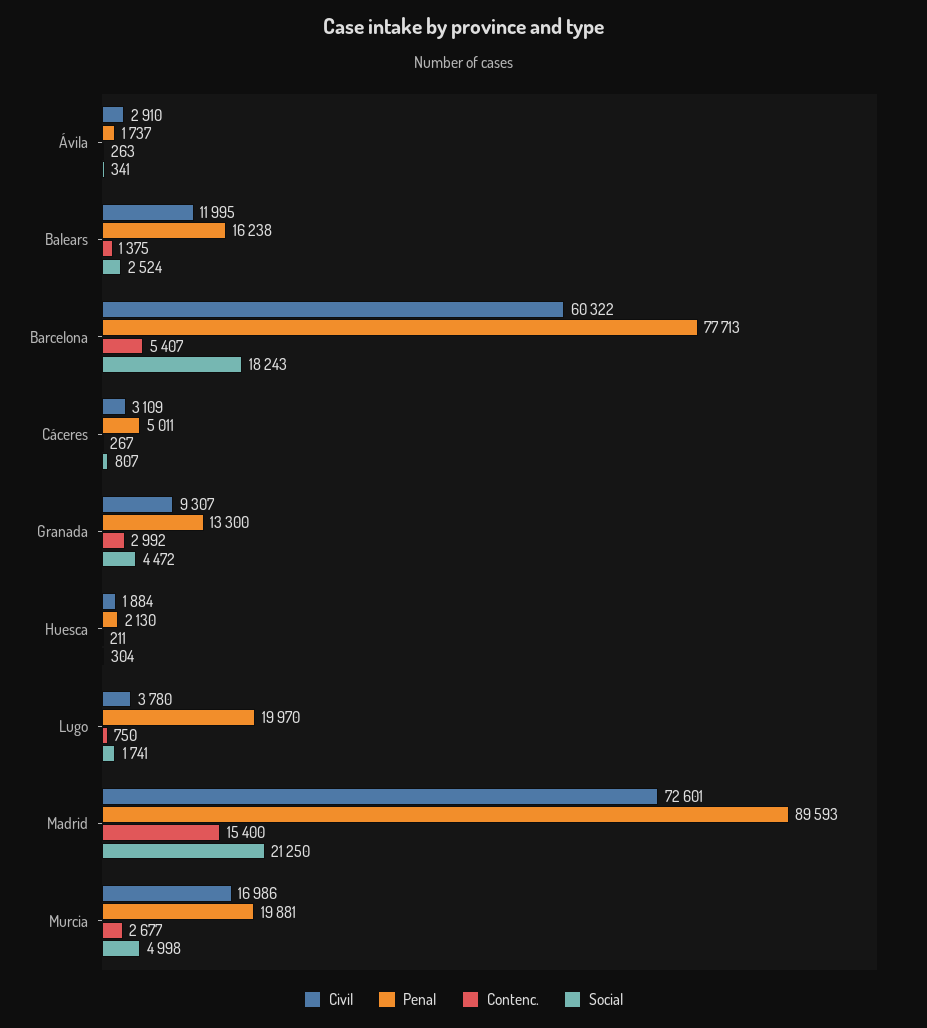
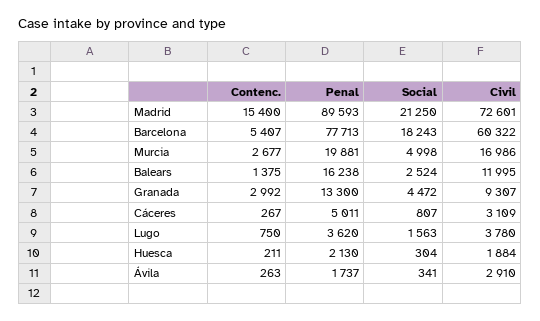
  {
    "Civil": {
      "Ávila": 2910,
      "Balears": 11995,
      "Barcelona": 60322,
      "Cáceres": 3109,
      "Granada": 9307,
      "Huesca": 1884,
      "Lugo": 3780,
      "Madrid": 72601,
      "Murcia": 16986
    },
    "Penal": {
      "Ávila": 1737,
      "Balears": 16238,
      "Barcelona": 77713,
      "Cáceres": 5011,
      "Granada": 13300,
      "Huesca": 2130,
-     "Lugo": 19970,
+     "Lugo": 3620,
      "Madrid": 89593,
      "Murcia": 19881
    },
    "Contenc.": {
      "Ávila": 263,
      "Balears": 1375,
      "Barcelona": 5407,
      "Cáceres": 267,
      "Granada": 2992,
      "Huesca": 211,
      "Lugo": 750,
      "Madrid": 15400,
      "Murcia": 2677
    },
    "Social": {
      "Ávila": 341,
      "Balears": 2524,
      "Barcelona": 18243,
      "Cáceres": 807,
      "Granada": 4472,
      "Huesca": 304,
-     "Lugo": 1741,
+     "Lugo": 1563,
      "Madrid": 21250,
      "Murcia": 4998
    }
  }

